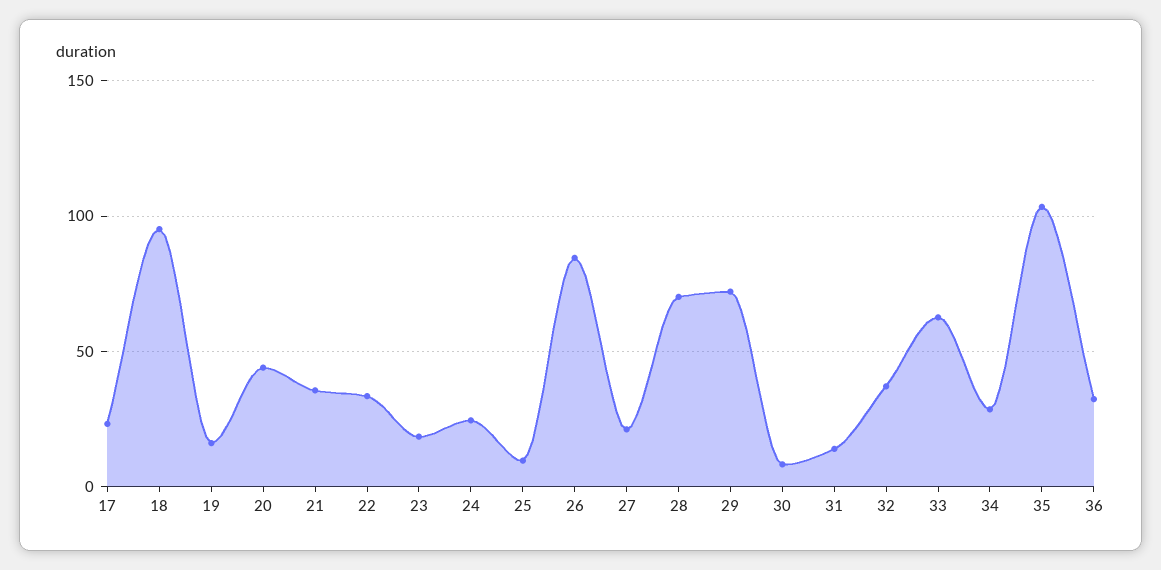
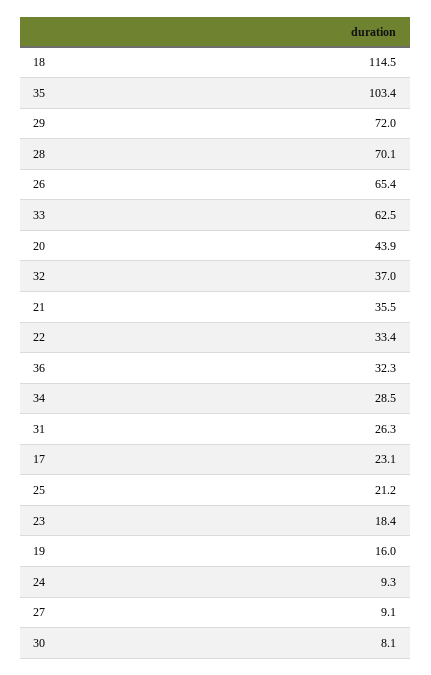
  {
    "17": 23.1,
-   "18": 95,
+   "18": 114.5,
    "19": 16,
    "20": 43.9,
    "21": 35.5,
    "22": 33.4,
    "23": 18.4,
-   "24": 25,
+   "24": 9.3,
-   "25": 10,
+   "25": 21.2,
-   "26": 85,
+   "26": 65.4,
-   "27": 20,
+   "27": 9.1,
    "28": 70.1,
    "29": 72,
    "30": 8.1,
-   "31": 15,
+   "31": 26.3,
    "32": 37,
    "33": 62.5,
    "34": 28.5,
    "35": 103.4,
    "36": 32.3
  }

